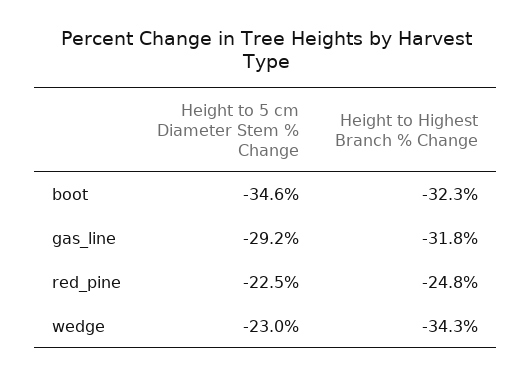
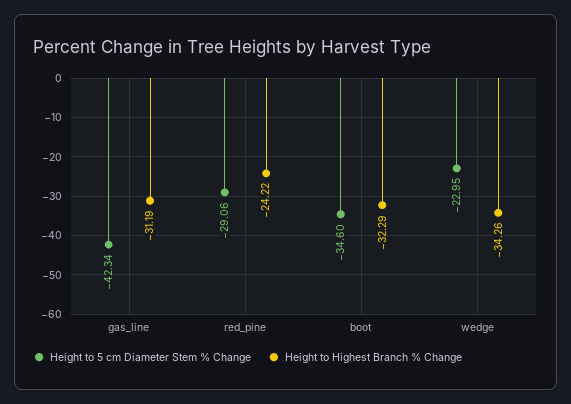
  {
    "Height to 5 cm Diameter Stem % Change": {
      "boot": -34.6,
-     "gas_line": -29.2,
+     "gas_line": -42.34,
-     "red_pine": -22.5,
+     "red_pine": -29.06,
      "wedge": -22.95
    },
    "Height to Highest Branch % Change": {
      "boot": -32.29,
-     "gas_line": -31.8,
+     "gas_line": -31.19,
-     "red_pine": -24.8,
+     "red_pine": -24.22,
      "wedge": -34.26
    }
  }

